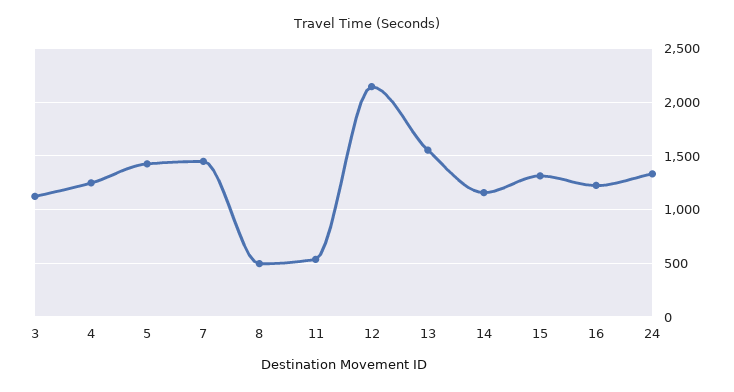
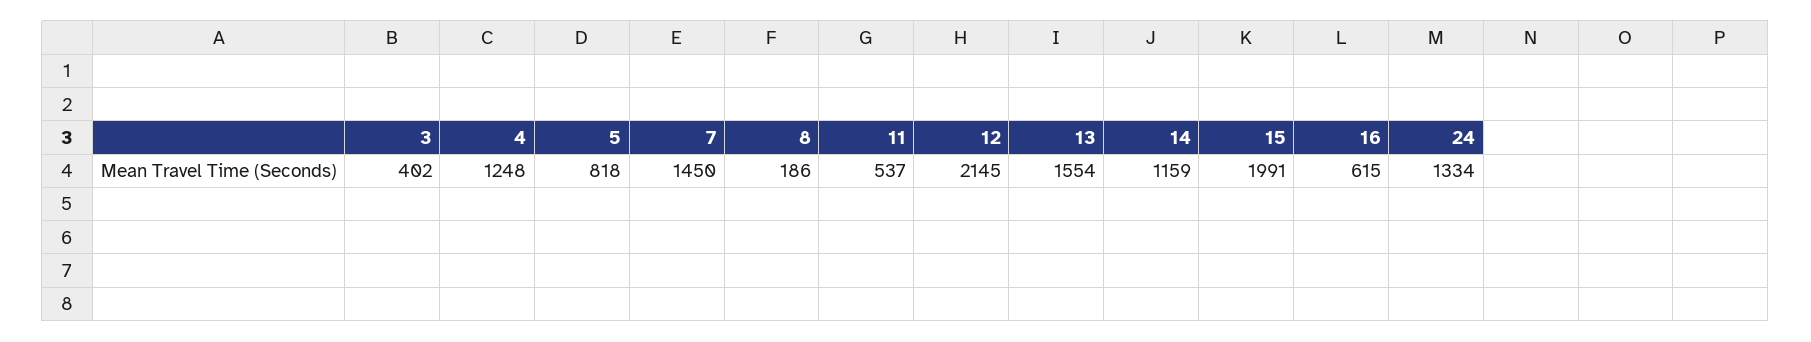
  {
-   "3": 1100,
+   "3": 402,
    "4": 1248,
-   "5": 1400,
+   "5": 818,
    "7": 1450,
-   "8": 500,
+   "8": 186,
    "11": 537,
    "12": 2145,
    "13": 1554,
    "14": 1159,
-   "15": 1300,
+   "15": 1991,
-   "16": 1200,
+   "16": 615,
    "24": 1334
  }

